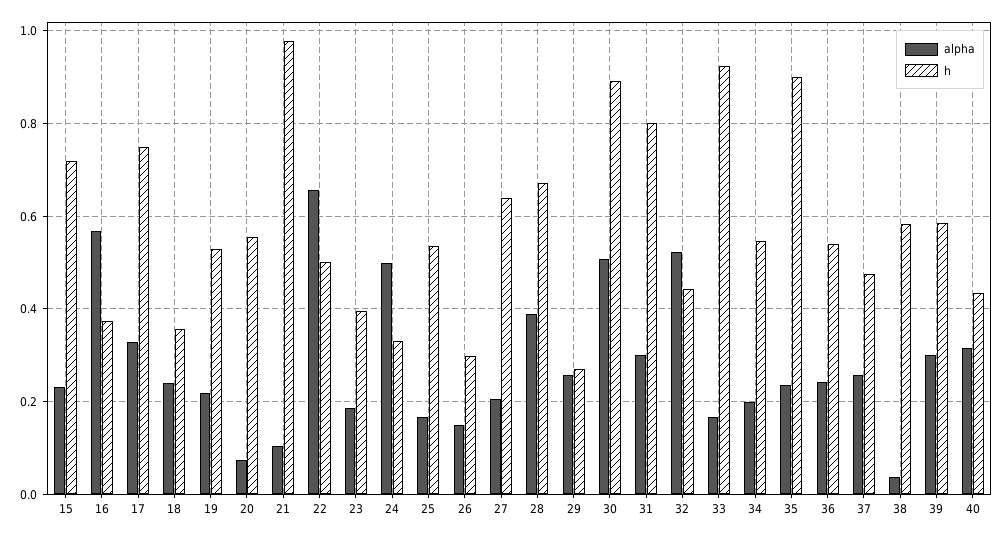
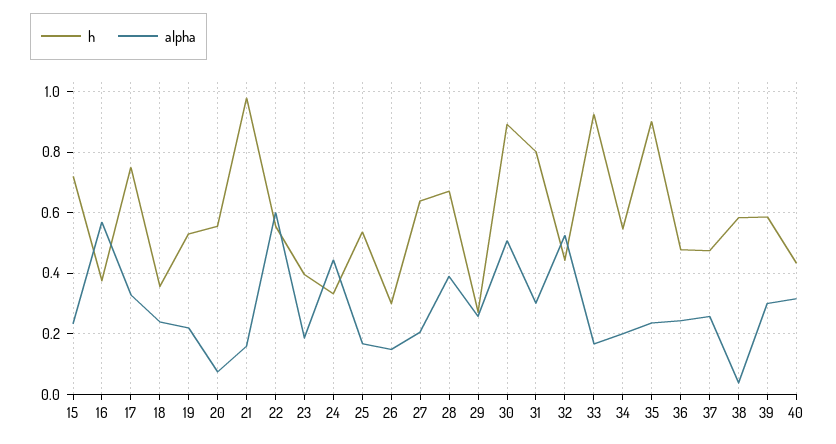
  {
    "alpha": {
      "15": 0.24,
      "16": 0.56,
      "17": 0.32,
      "18": 0.24,
      "19": 0.22,
      "20": 0.08,
-     "21": 0.1,
+     "21": 0.16,
-     "22": 0.66,
+     "22": 0.6,
      "23": 0.18,
-     "24": 0.5,
+     "24": 0.44,
      "25": 0.16,
      "26": 0.14,
      "27": 0.2,
      "28": 0.38,
      "29": 0.26,
      "30": 0.5,
      "31": 0.3,
      "32": 0.52,
      "33": 0.16,
      "34": 0.2,
      "35": 0.24,
      "36": 0.24,
      "37": 0.26,
      "38": 0.04,
      "39": 0.3,
      "40": 0.32
    },
    "h": {
      "15": 0.72,
      "16": 0.38,
      "17": 0.74,
      "18": 0.36,
      "19": 0.52,
      "20": 0.56,
      "21": 0.98,
-     "22": 0.5,
+     "22": 0.56,
      "23": 0.4,
      "24": 0.34,
      "25": 0.54,
      "26": 0.3,
      "27": 0.64,
      "28": 0.68,
      "29": 0.28,
      "30": 0.9,
      "31": 0.8,
      "32": 0.44,
      "33": 0.92,
      "34": 0.54,
      "35": 0.9,
-     "36": 0.54,
+     "36": 0.48,
      "37": 0.48,
      "38": 0.58,
      "39": 0.58,
      "40": 0.44
    }
  }

